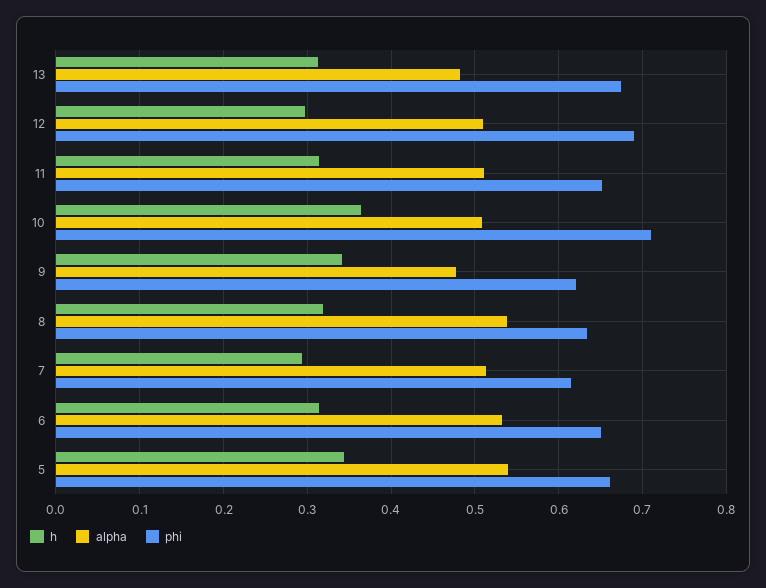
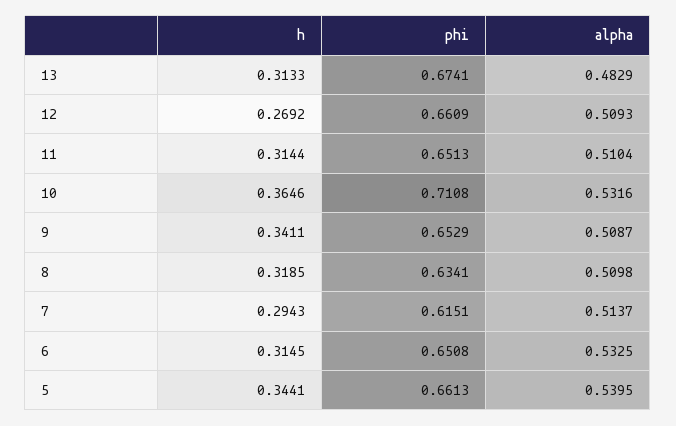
  {
    "h": {
      "13": 0.3133,
-     "12": 0.3,
+     "12": 0.2692,
      "11": 0.3144,
      "10": 0.3646,
      "9": 0.3411,
      "8": 0.3185,
      "7": 0.2943,
      "6": 0.3145,
      "5": 0.3441
    },
    "alpha": {
      "13": 0.4829,
      "12": 0.5093,
      "11": 0.5104,
-     "10": 0.51,
+     "10": 0.5316,
-     "9": 0.48,
+     "9": 0.5087,
-     "8": 0.54,
+     "8": 0.5098,
      "7": 0.5137,
      "6": 0.5325,
      "5": 0.5395
    },
    "phi": {
      "13": 0.6741,
-     "12": 0.69,
+     "12": 0.6609,
      "11": 0.6513,
      "10": 0.7108,
-     "9": 0.62,
+     "9": 0.6529,
      "8": 0.6341,
      "7": 0.6151,
      "6": 0.6508,
      "5": 0.6613
    }
  }

